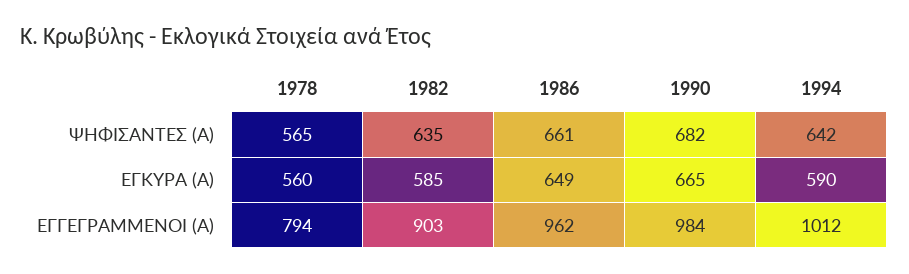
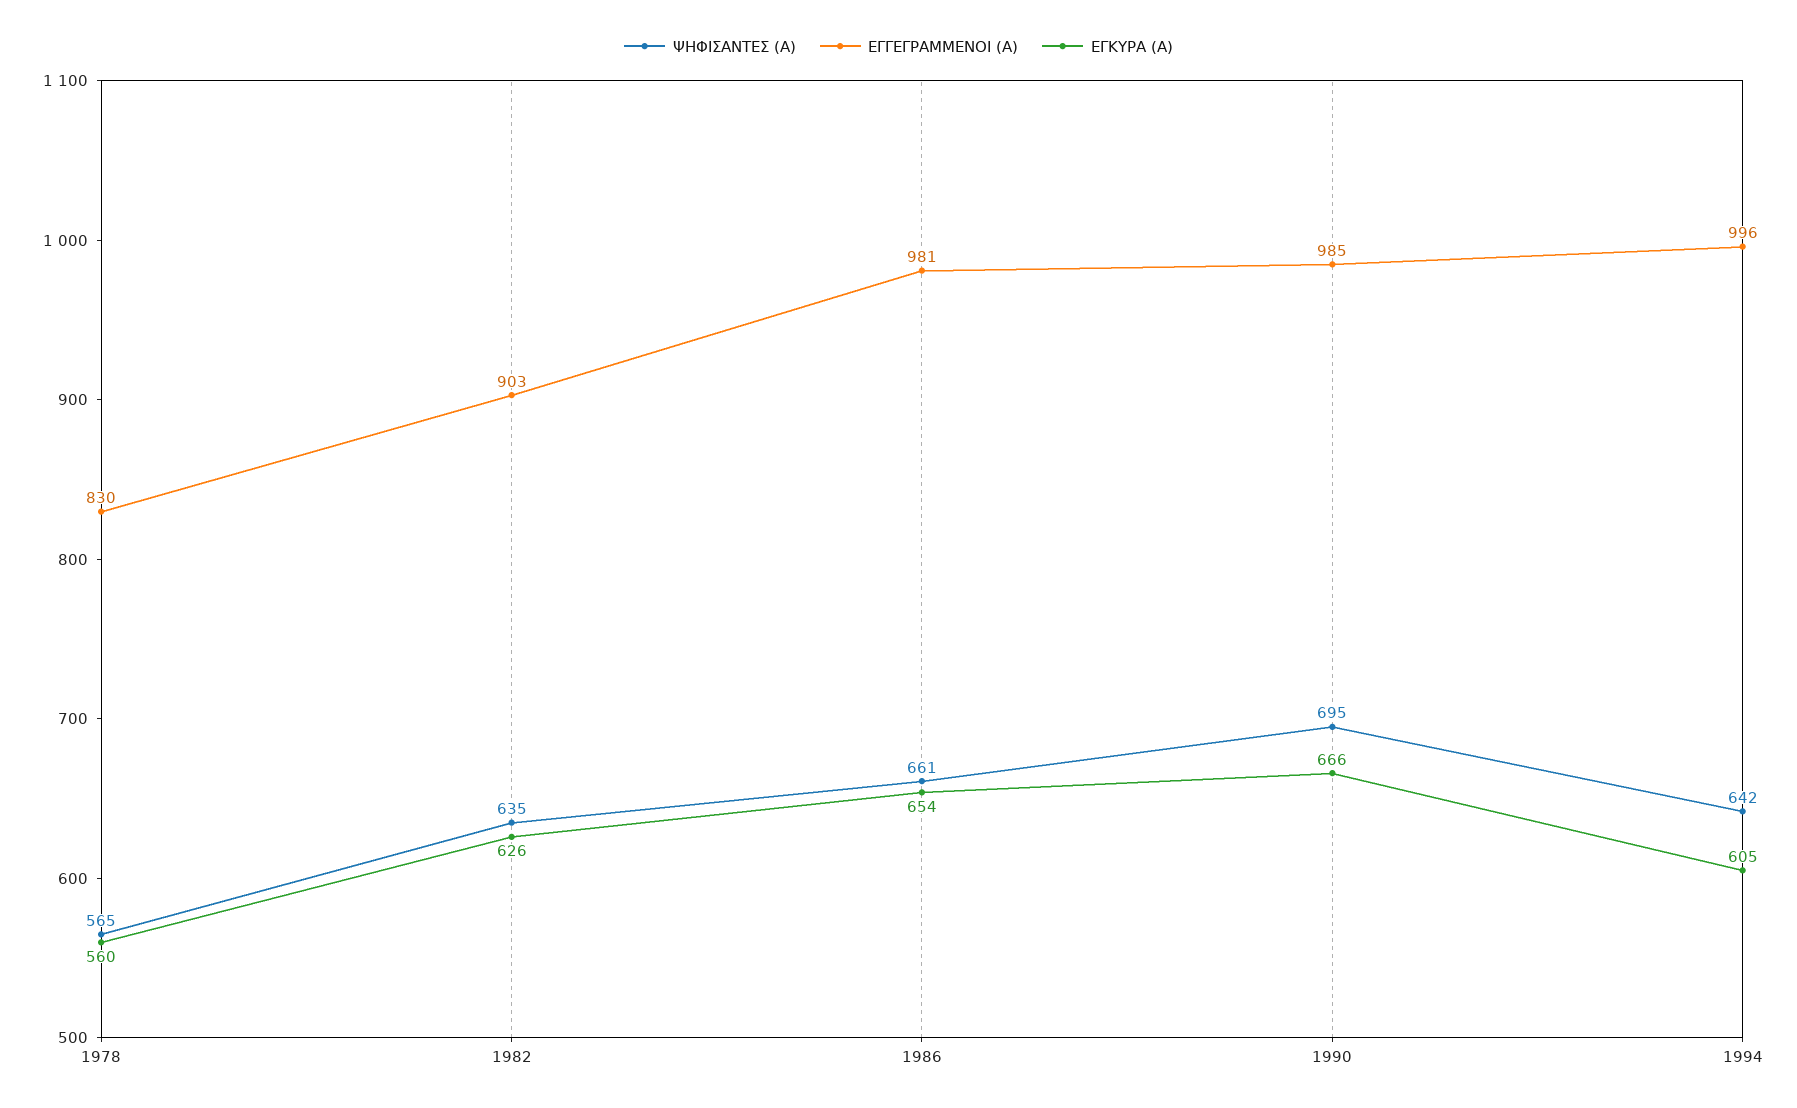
  {
    "ΨΗΦΙΣΑΝΤΕΣ (Α)": {
      "1978": 565,
      "1982": 635,
      "1986": 661,
-     "1990": 682,
+     "1990": 695,
      "1994": 642
    },
    "ΕΓΚΥΡΑ (Α)": {
      "1978": 560,
-     "1982": 585,
+     "1982": 626,
-     "1986": 649,
+     "1986": 654,
-     "1990": 665,
+     "1990": 666,
-     "1994": 590
+     "1994": 605
    },
    "ΕΓΓΕΓΡΑΜΜΕΝΟΙ (Α)": {
-     "1978": 794,
+     "1978": 830,
      "1982": 903,
-     "1986": 962,
+     "1986": 981,
-     "1990": 984,
+     "1990": 985,
-     "1994": 1012
+     "1994": 996
    }
  }

